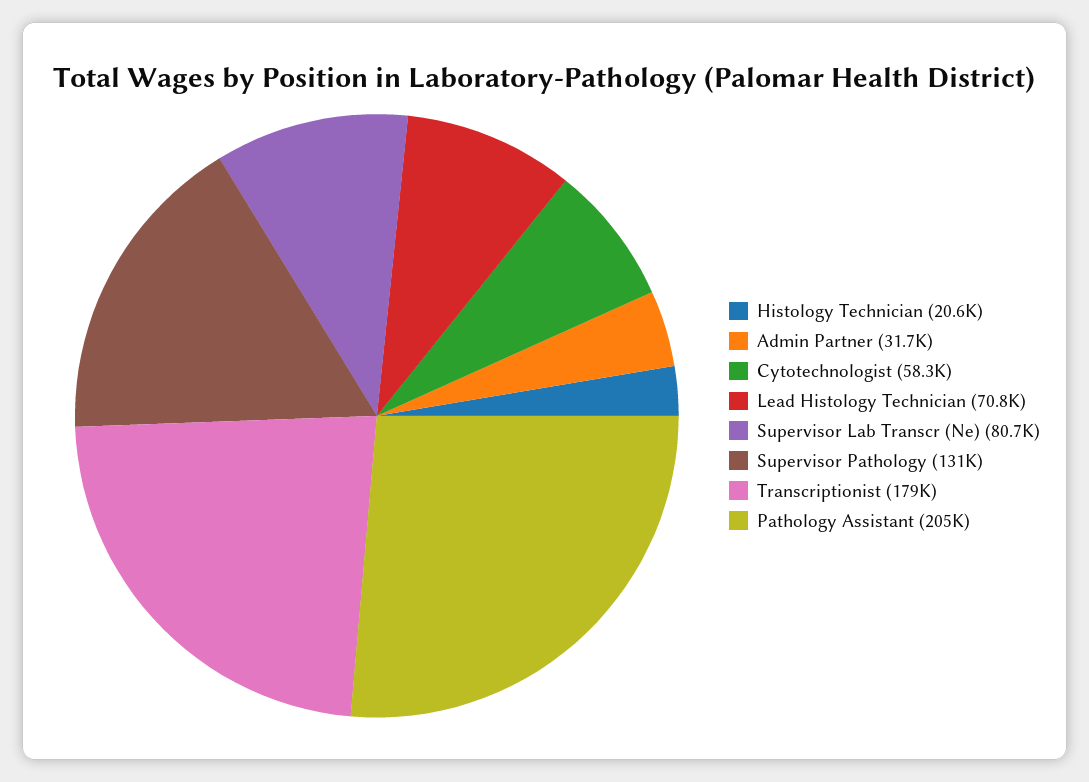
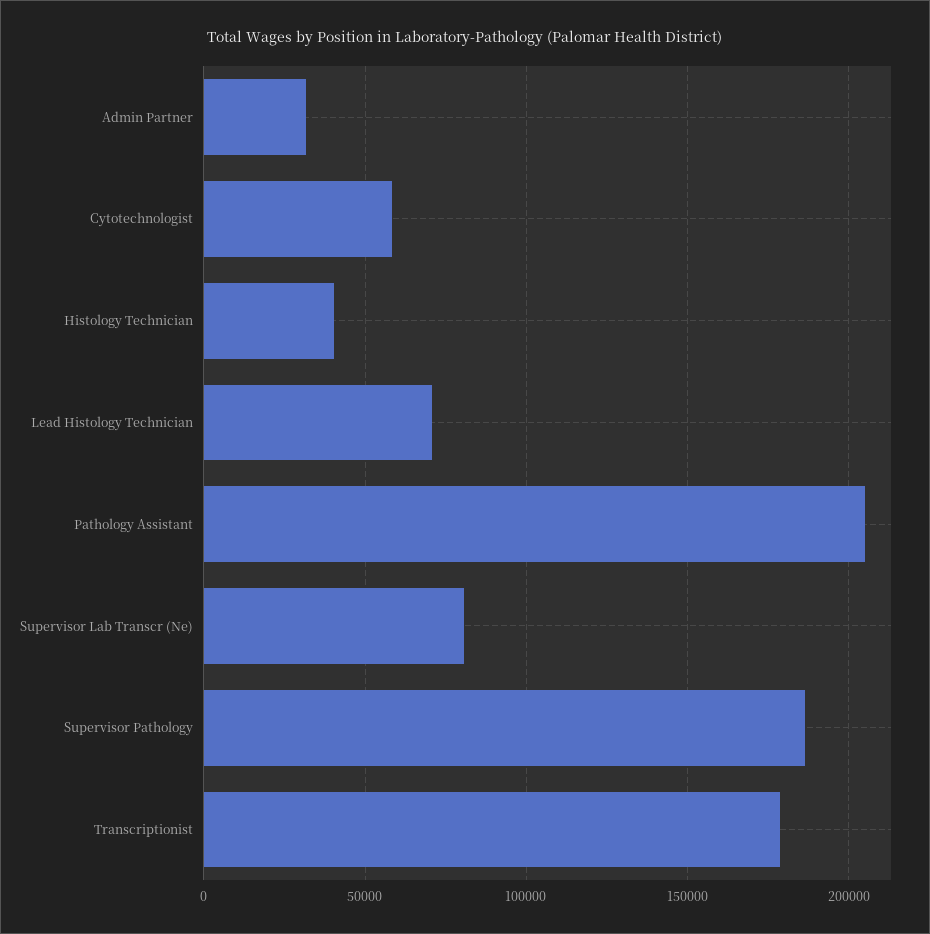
  {
-   "Histology Technician": 20600,
+   "Histology Technician": 40000,
    "Admin Partner": 31700,
    "Cytotechnologist": 58300,
    "Lead Histology Technician": 70800,
    "Supervisor Lab Transcr (Ne)": 80700,
-   "Supervisor Pathology": 131000,
+   "Supervisor Pathology": 185000,
    "Transcriptionist": 179000,
    "Pathology Assistant": 205000
  }

